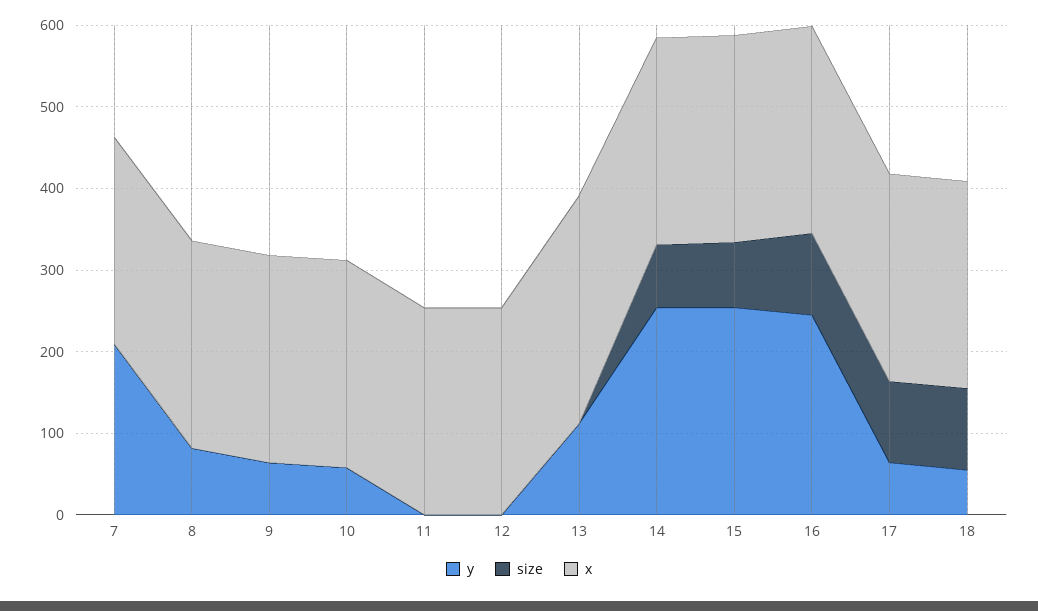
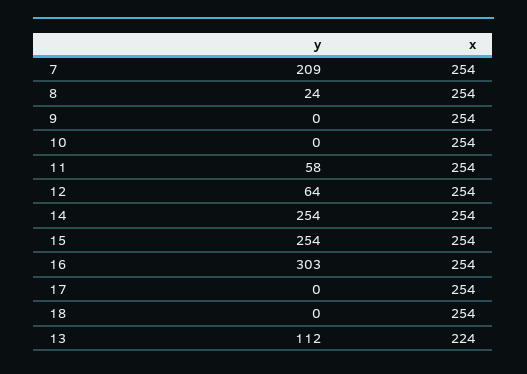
  {
    "y": {
      "7": 209,
-     "8": 80,
+     "8": 24,
-     "9": 60,
+     "9": 0,
-     "10": 60,
+     "10": 0,
-     "11": 0,
+     "11": 58,
-     "12": 0,
+     "12": 64,
      "13": 112,
      "14": 254,
      "15": 254,
-     "16": 240,
+     "16": 303,
-     "17": 60,
+     "17": 0,
-     "18": 60
+     "18": 0
    },
-   "size": {
-     "7": 0,
-     "8": 0,
-     "9": 0,
-     "10": 0,
-     "11": 0,
-     "12": 0,
-     "13": 0,
-     "14": 80,
-     "15": 80,
-     "16": 100,
-     "17": 100,
-     "18": 100
-   },
    "x": {
      "7": 254,
      "8": 254,
      "9": 254,
      "10": 254,
      "11": 254,
      "12": 254,
-     "13": 280,
+     "13": 224,
      "14": 254,
      "15": 254,
      "16": 254,
      "17": 254,
      "18": 254
    }
  }

